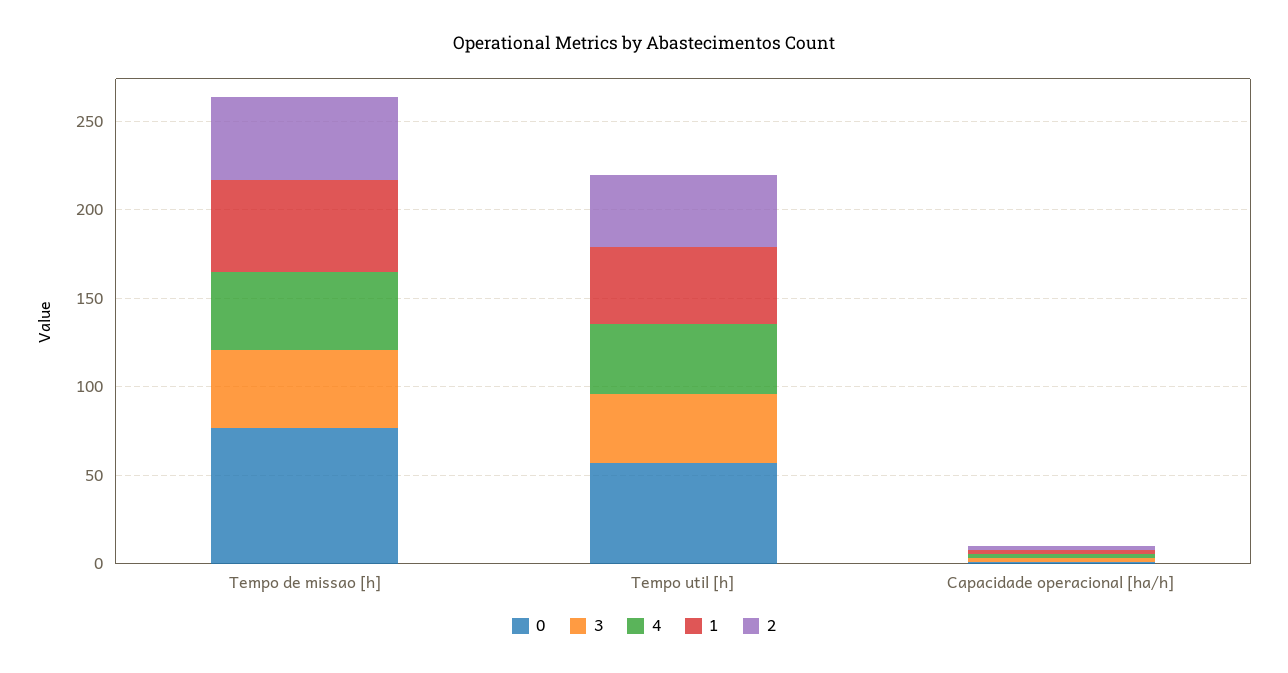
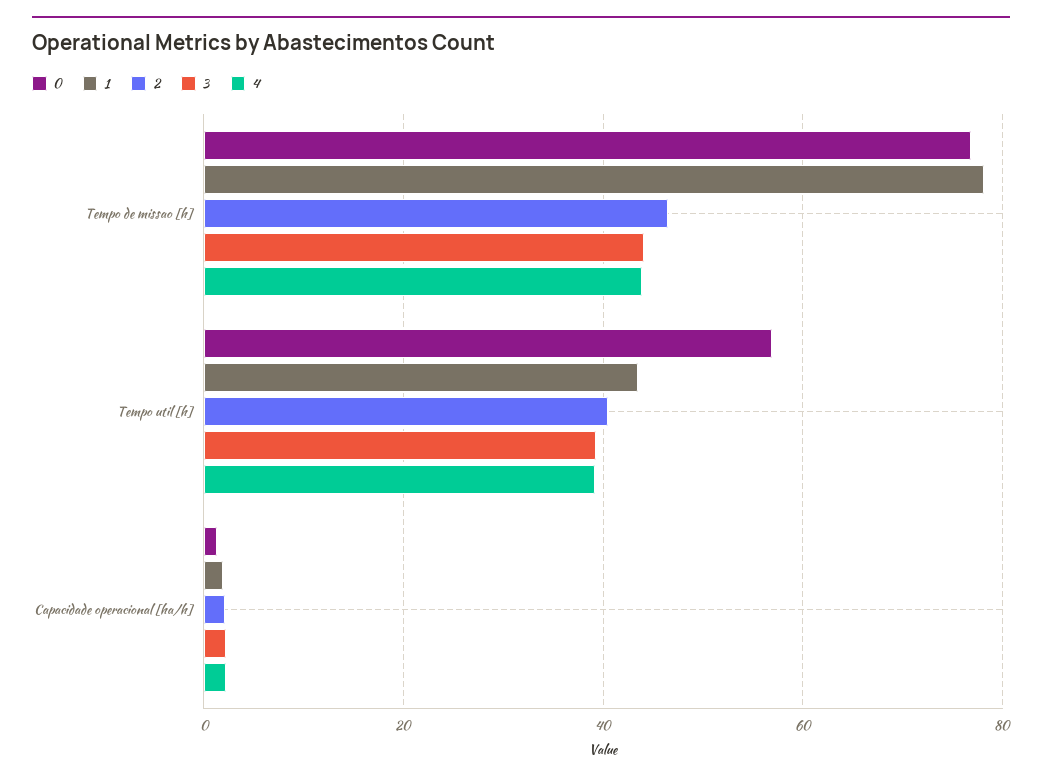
  {
    "0": {
      "Tempo de missao [h]": 76,
      "Tempo util [h]": 56,
      "Capacidade operacional [ha/h]": 2
    },
    "3": {
      "Tempo de missao [h]": 44,
      "Tempo util [h]": 40,
      "Capacidade operacional [ha/h]": 2
    },
    "4": {
      "Tempo de missao [h]": 44,
      "Tempo util [h]": 40,
      "Capacidade operacional [ha/h]": 2
    },
    "1": {
-     "Tempo de missao [h]": 50,
+     "Tempo de missao [h]": 78,
      "Tempo util [h]": 44,
      "Capacidade operacional [ha/h]": 2
    },
    "2": {
      "Tempo de missao [h]": 46,
      "Tempo util [h]": 40,
      "Capacidade operacional [ha/h]": 2
    }
  }

